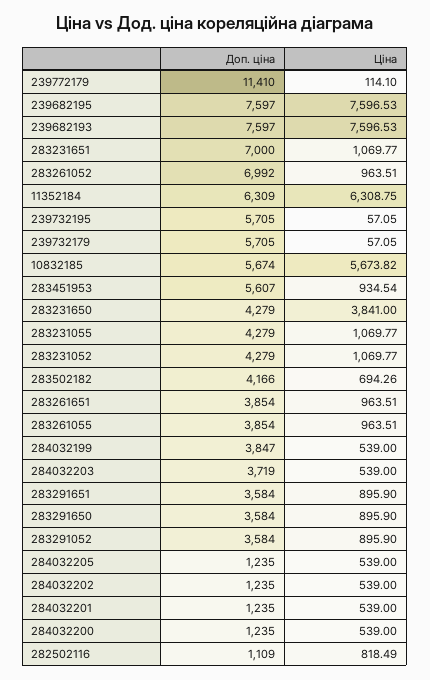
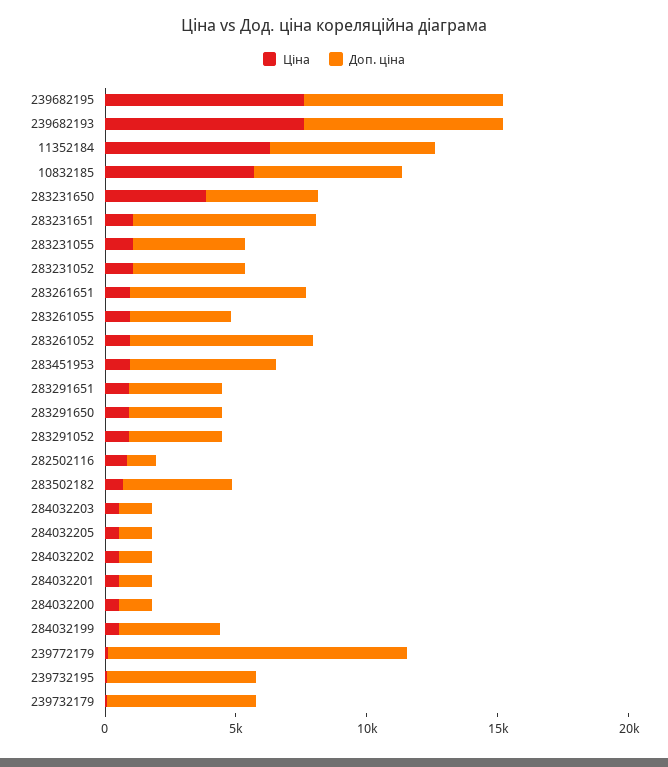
  {
    "Доп. ціна": {
      "239772179": 11410,
      "239682195": 7597,
      "239682193": 7597,
      "283231651": 7000,
      "283261052": 6992,
      "11352184": 6309,
      "239732195": 5705,
      "239732179": 5705,
      "10832185": 5674,
      "283451953": 5607,
      "283231650": 4279,
      "283231055": 4279,
      "283231052": 4279,
      "283502182": 4166,
-     "283261651": 3854,
+     "283261651": 7000,
      "283261055": 3854,
      "284032199": 3847,
-     "284032203": 3719,
+     "284032203": 1000,
      "283291651": 3584,
      "283291650": 3584,
      "283291052": 3584,
      "284032205": 1235,
      "284032202": 1235,
      "284032201": 1235,
      "284032200": 1235,
      "282502116": 1109
    },
    "Ціна": {
      "239772179": 114.1,
      "239682195": 7596.53,
      "239682193": 7596.53,
      "283231651": 1069.77,
      "283261052": 963.51,
      "11352184": 6308.75,
      "239732195": 57.05,
      "239732179": 57.05,
      "10832185": 5673.82,
      "283451953": 934.54,
      "283231650": 3841,
      "283231055": 1069.77,
      "283231052": 1069.77,
      "283502182": 694.26,
      "283261651": 963.51,
      "283261055": 963.51,
      "284032199": 539,
      "284032203": 539,
      "283291651": 895.9,
      "283291650": 895.9,
      "283291052": 895.9,
      "284032205": 539,
      "284032202": 539,
      "284032201": 539,
      "284032200": 539,
      "282502116": 818.49
    }
  }

